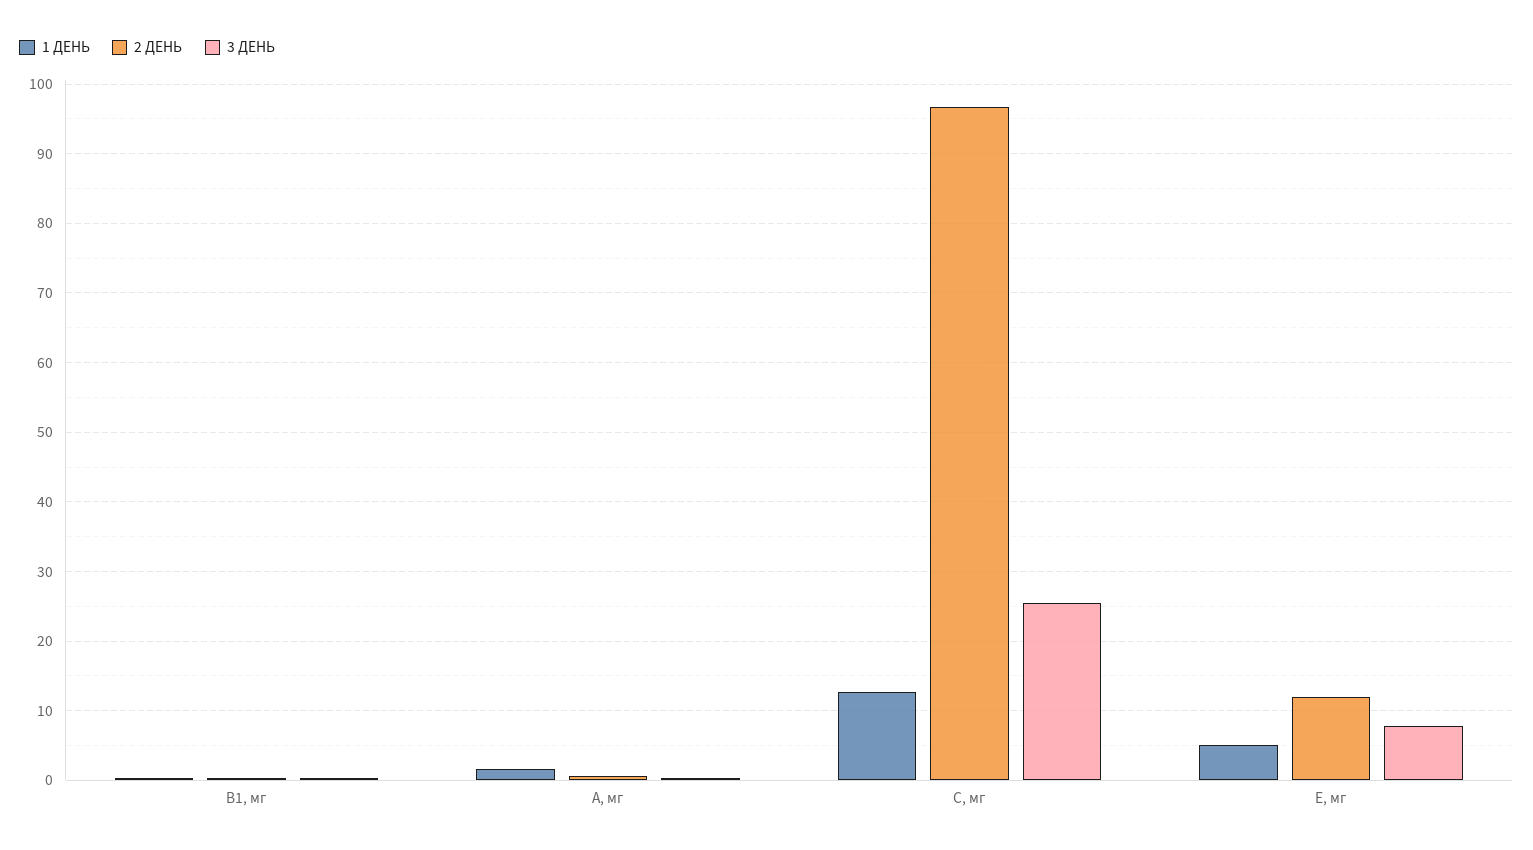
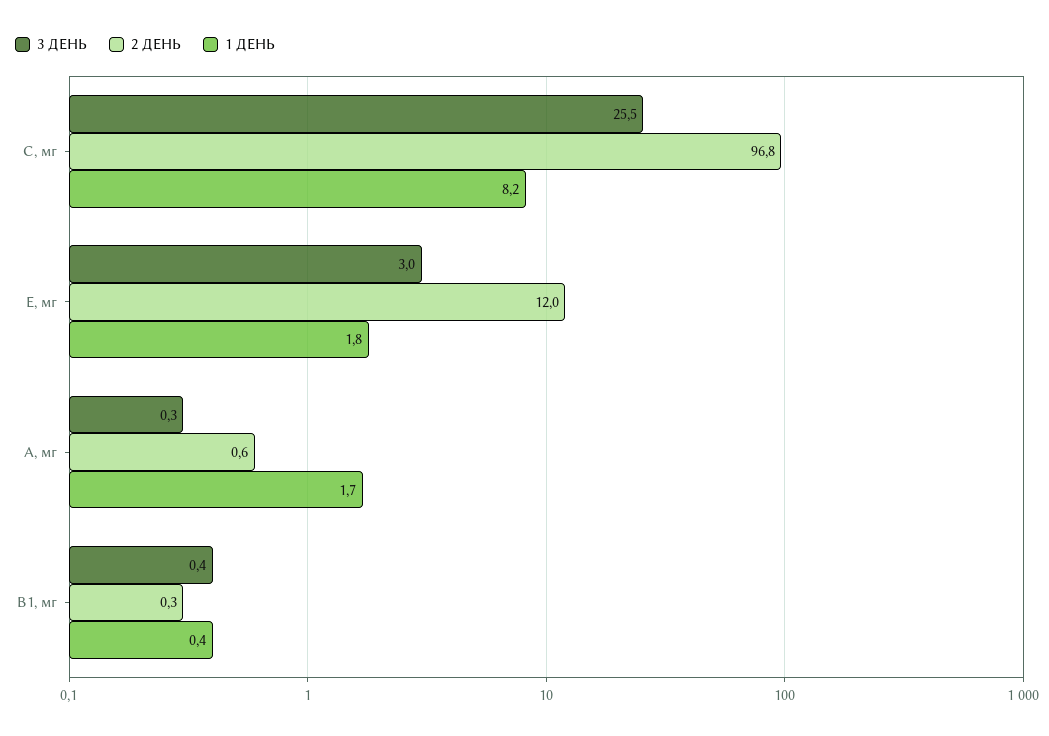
  {
    "1 ДЕНЬ": {
      "В1, мг": 0.4,
      "А, мг": 1.7,
-     "С, мг": 13,
+     "С, мг": 8.2,
-     "E, мг": 5
+     "E, мг": 1.8
    },
    "2 ДЕНЬ": {
      "В1, мг": 0.3,
      "А, мг": 0.6,
      "С, мг": 96.8,
      "E, мг": 12
    },
    "3 ДЕНЬ": {
      "В1, мг": 0.4,
      "А, мг": 0.3,
      "С, мг": 25.5,
-     "E, мг": 8
+     "E, мг": 3
    }
  }

